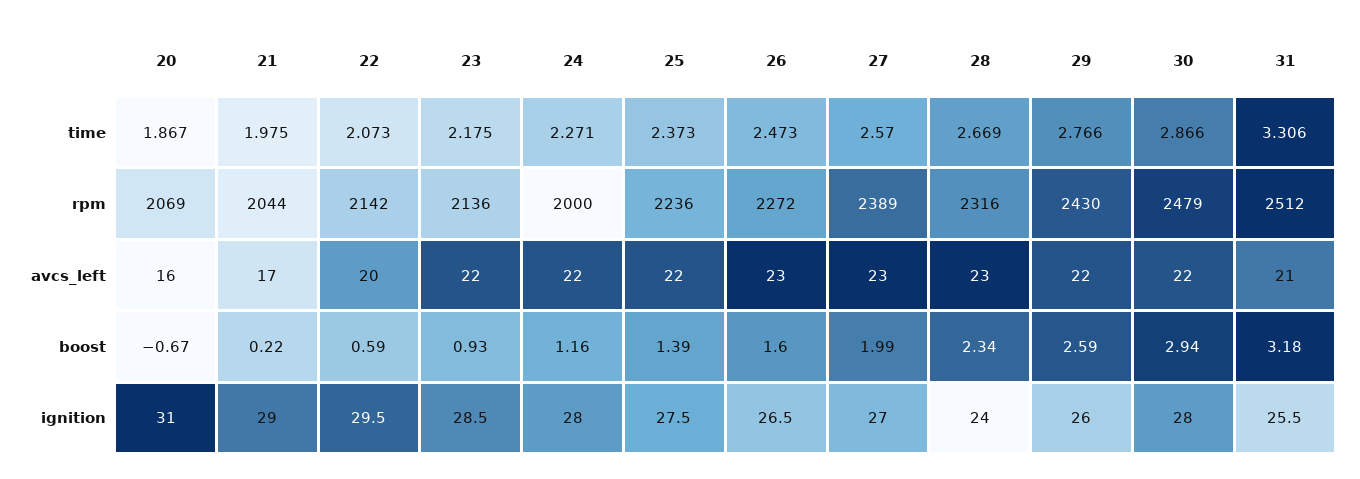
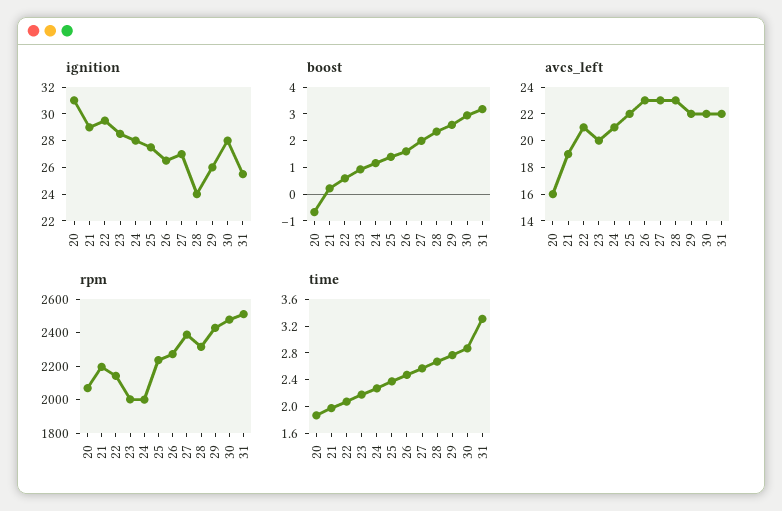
  {
    "time": {
      "20": 1.867,
      "21": 1.975,
      "22": 2.073,
      "23": 2.175,
      "24": 2.271,
      "25": 2.373,
      "26": 2.473,
      "27": 2.57,
      "28": 2.669,
      "29": 2.766,
      "30": 2.866,
      "31": 3.306
    },
    "rpm": {
      "20": 2069,
-     "21": 2044,
+     "21": 2200,
      "22": 2142,
-     "23": 2136,
+     "23": 2000,
      "24": 2000,
      "25": 2236,
      "26": 2272,
      "27": 2389,
      "28": 2316,
      "29": 2430,
      "30": 2479,
      "31": 2512
    },
    "avcs_left": {
      "20": 16,
-     "21": 17,
+     "21": 19,
-     "22": 20,
+     "22": 21,
-     "23": 22,
+     "23": 20,
-     "24": 22,
+     "24": 21,
      "25": 22,
      "26": 23,
      "27": 23,
      "28": 23,
      "29": 22,
      "30": 22,
-     "31": 21
+     "31": 22
    },
    "boost": {
      "20": -0.67,
      "21": 0.22,
      "22": 0.59,
      "23": 0.93,
      "24": 1.16,
      "25": 1.39,
      "26": 1.6,
      "27": 1.99,
      "28": 2.34,
      "29": 2.59,
      "30": 2.94,
      "31": 3.18
    },
    "ignition": {
      "20": 31,
      "21": 29,
      "22": 29.5,
      "23": 28.5,
      "24": 28,
      "25": 27.5,
      "26": 26.5,
      "27": 27,
      "28": 24,
      "29": 26,
      "30": 28,
      "31": 25.5
    }
  }

